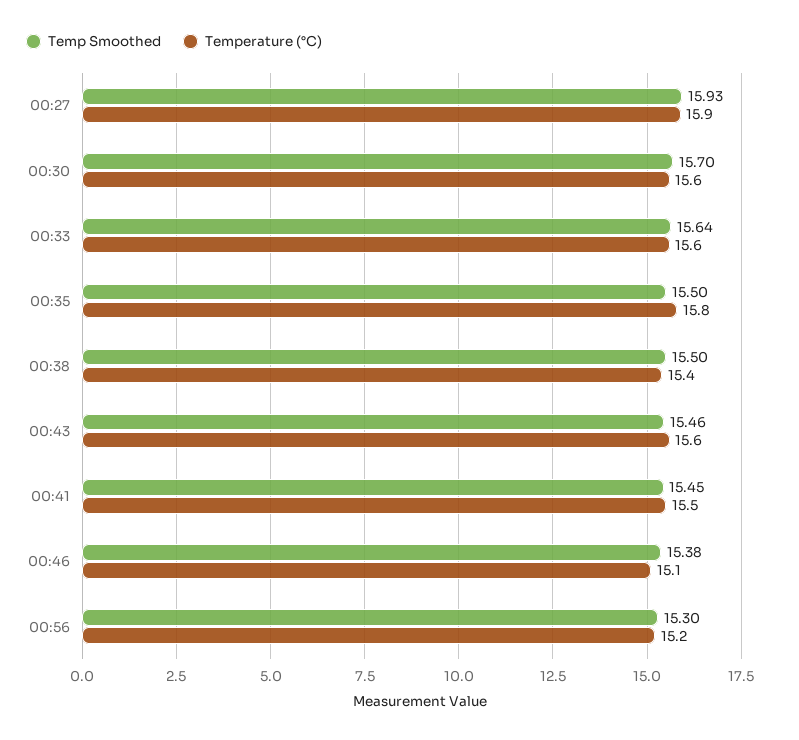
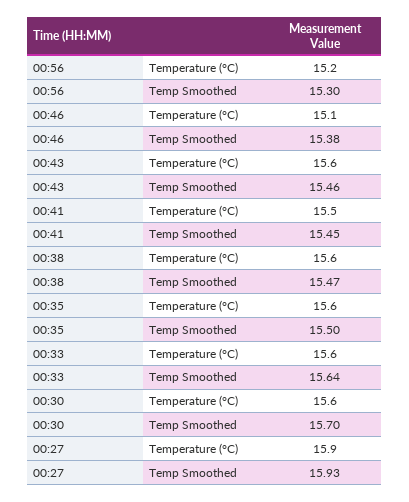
  {
    "Temp Smoothed": {
      "00:27": 15.93,
      "00:30": 15.7,
      "00:33": 15.64,
      "00:35": 15.5,
-     "00:38": 15.5,
+     "00:38": 15.47,
      "00:43": 15.46,
      "00:41": 15.45,
      "00:46": 15.38,
      "00:56": 15.3
    },
    "Temperature (°C)": {
      "00:27": 15.9,
      "00:30": 15.6,
      "00:33": 15.6,
-     "00:35": 15.8,
+     "00:35": 15.6,
-     "00:38": 15.4,
+     "00:38": 15.6,
      "00:43": 15.6,
      "00:41": 15.5,
      "00:46": 15.1,
      "00:56": 15.2
    }
  }

